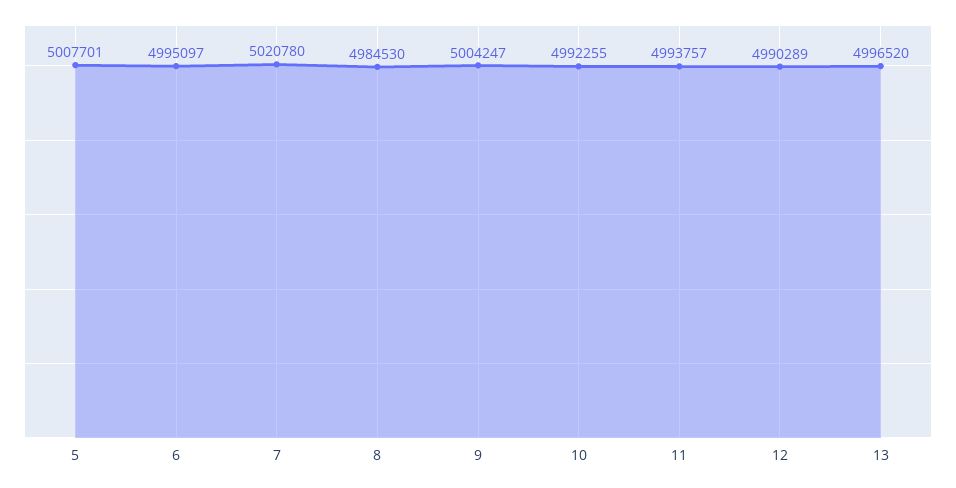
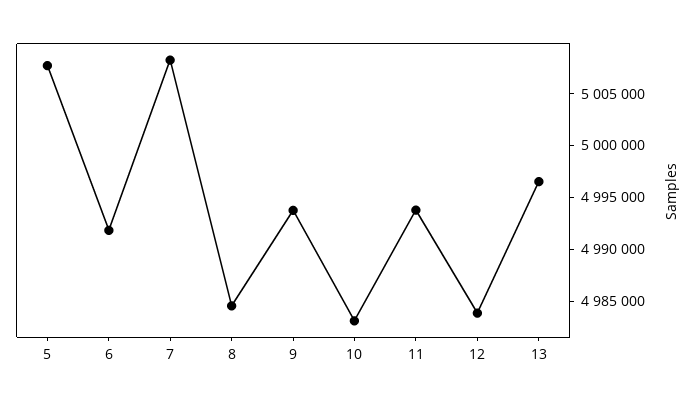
  {
    "5": 5007701,
-   "6": 4995097,
+   "6": 4992000,
-   "7": 5020780,
+   "7": 5008000,
    "8": 4984530,
-   "9": 5004247,
+   "9": 4994000,
-   "10": 4992255,
+   "10": 4983000,
    "11": 4993757,
-   "12": 4990289,
+   "12": 4984000,
    "13": 4996520
  }

